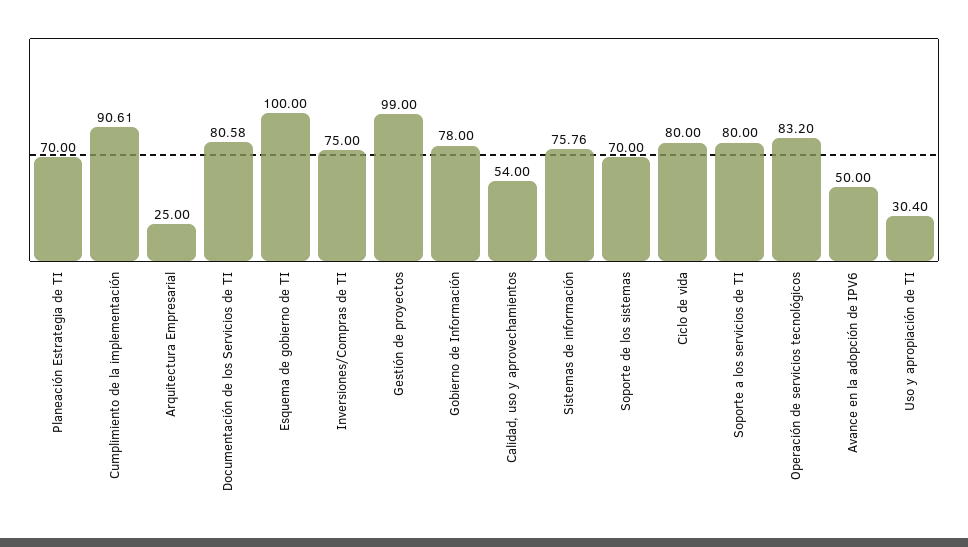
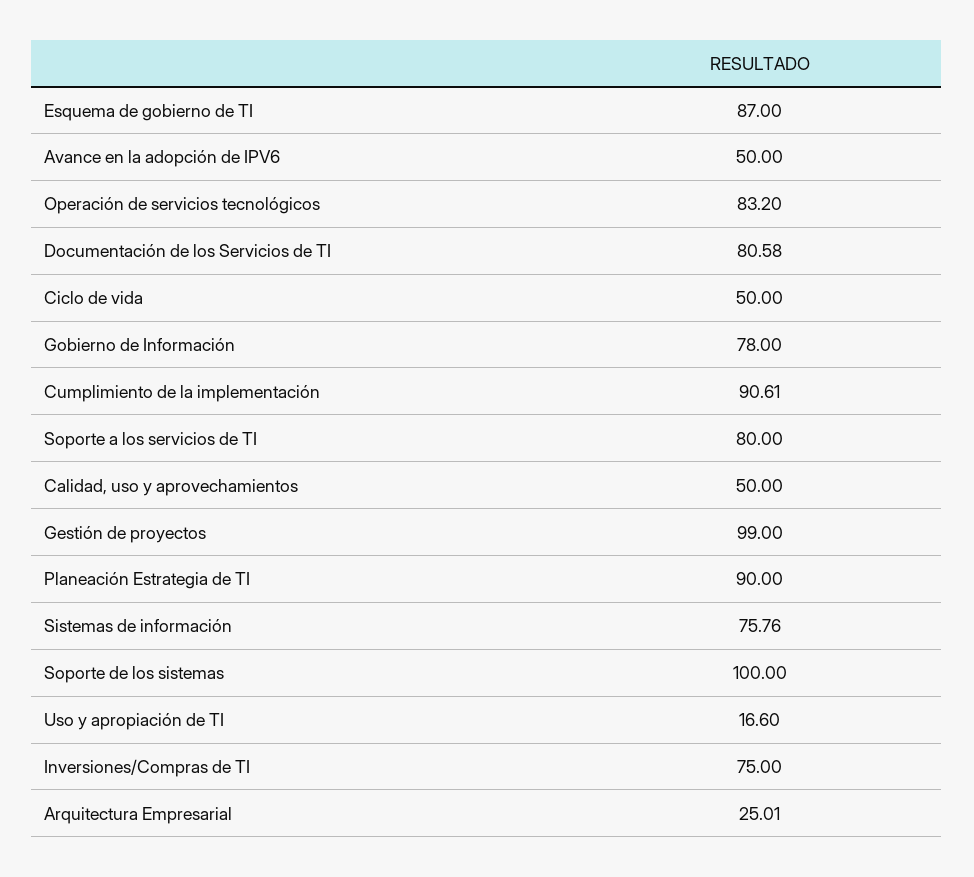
  {
-   "Planeación Estrategia de TI": 70,
+   "Planeación Estrategia de TI": 90,
    "Cumplimiento de la implementación": 90.61,
-   "Arquitectura Empresarial": 25,
+   "Arquitectura Empresarial": 25.01,
    "Documentación de los Servicios de TI": 80.58,
-   "Esquema de gobierno de TI": 100,
+   "Esquema de gobierno de TI": 87,
    "Inversiones/Compras de TI": 75,
    "Gestión de proyectos": 99,
    "Gobierno de Información": 78,
-   "Calidad, uso y aprovechamientos": 54,
+   "Calidad, uso y aprovechamientos": 50,
    "Sistemas de información": 75.76,
-   "Soporte de los sistemas": 70,
+   "Soporte de los sistemas": 100,
-   "Ciclo de vida": 80,
+   "Ciclo de vida": 50,
    "Soporte a los servicios de TI": 80,
    "Operación de servicios tecnológicos": 83.2,
    "Avance en la adopción de IPV6": 50,
-   "Uso y apropiación de TI": 30.4
+   "Uso y apropiación de TI": 16.6
  }

